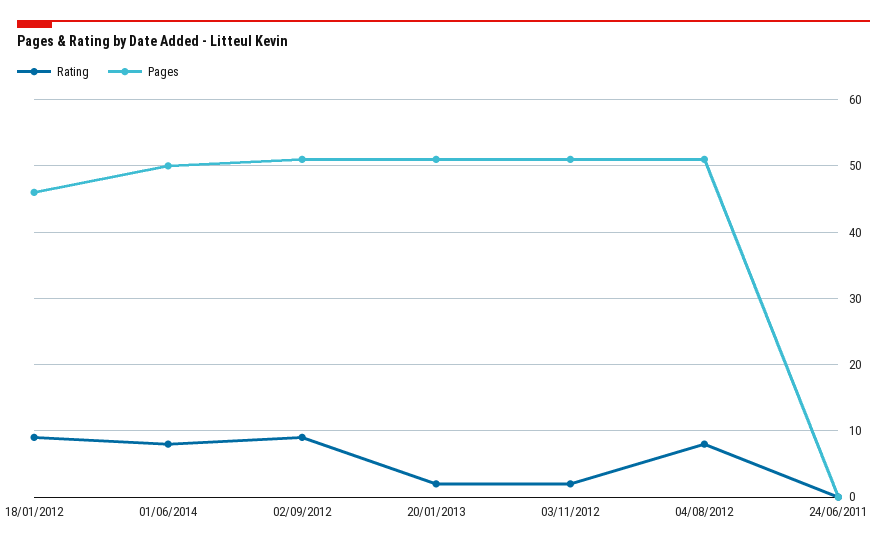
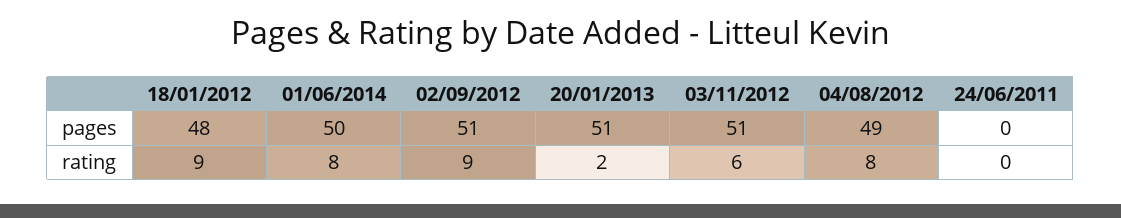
  {
    "Rating": {
      "18/01/2012": 9,
      "01/06/2014": 8,
      "02/09/2012": 9,
      "20/01/2013": 2,
-     "03/11/2012": 2,
+     "03/11/2012": 6,
      "04/08/2012": 8,
      "24/06/2011": 0
    },
    "Pages": {
-     "18/01/2012": 46,
+     "18/01/2012": 48,
      "01/06/2014": 50,
      "02/09/2012": 51,
      "20/01/2013": 51,
      "03/11/2012": 51,
-     "04/08/2012": 51,
+     "04/08/2012": 49,
      "24/06/2011": 0
    }
  }

